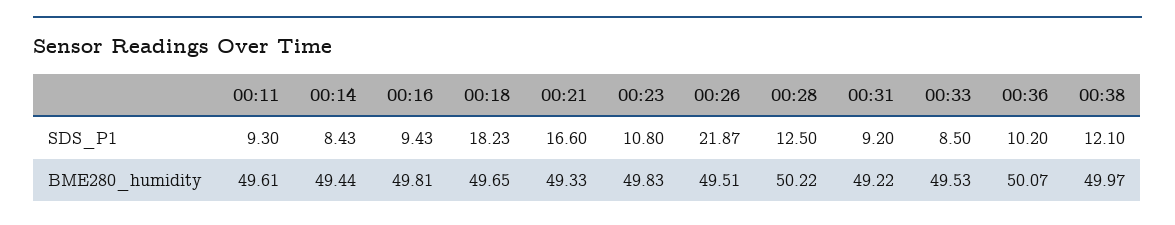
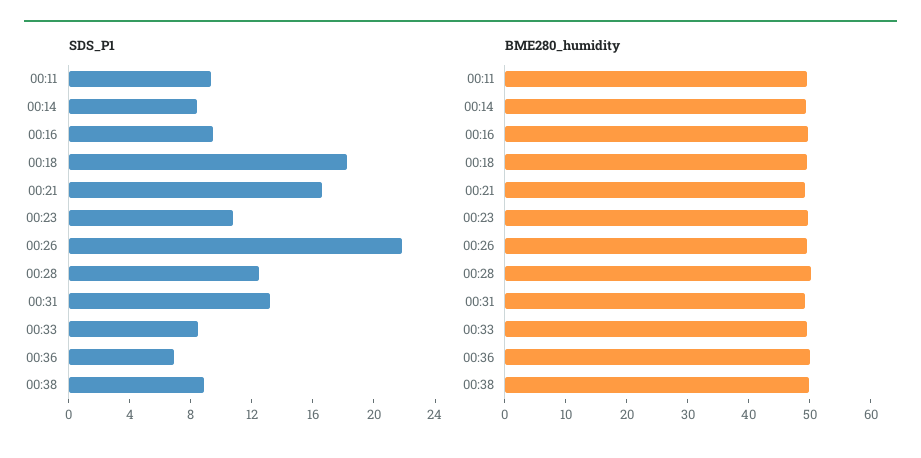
  {
    "SDS_P1": {
      "00:11": 9.3,
      "00:14": 8.43,
      "00:16": 9.43,
      "00:18": 18.23,
      "00:21": 16.6,
      "00:23": 10.8,
      "00:26": 21.87,
      "00:28": 12.5,
-     "00:31": 9.2,
+     "00:31": 13,
      "00:33": 8.5,
-     "00:36": 10.2,
+     "00:36": 7,
-     "00:38": 12.1
+     "00:38": 9
    },
    "BME280_humidity": {
      "00:11": 49.61,
      "00:14": 49.44,
      "00:16": 49.81,
      "00:18": 49.65,
      "00:21": 49.33,
      "00:23": 49.83,
      "00:26": 49.51,
      "00:28": 50.22,
      "00:31": 49.22,
      "00:33": 49.53,
      "00:36": 50.07,
      "00:38": 49.97
    }
  }

